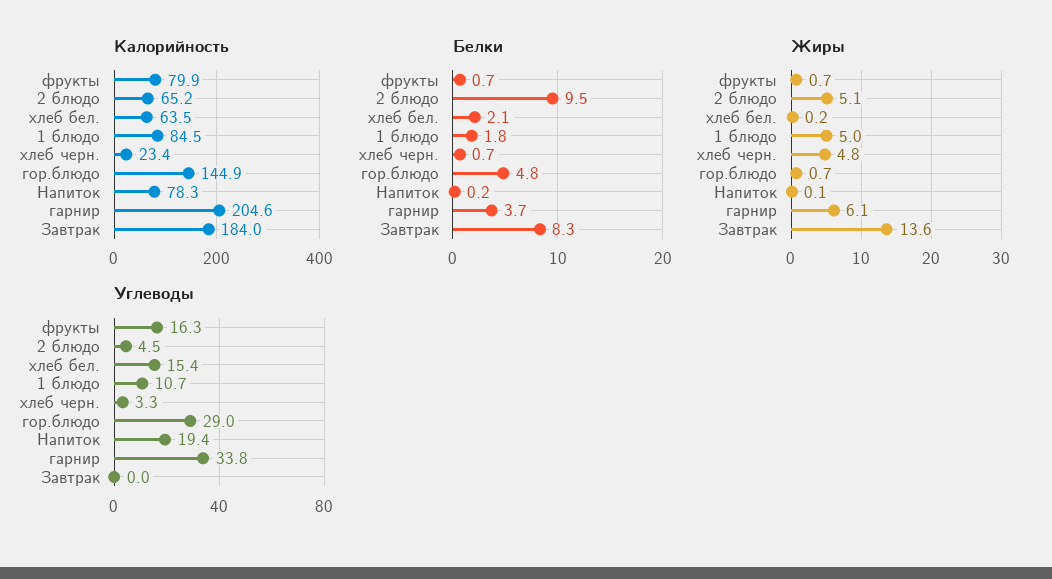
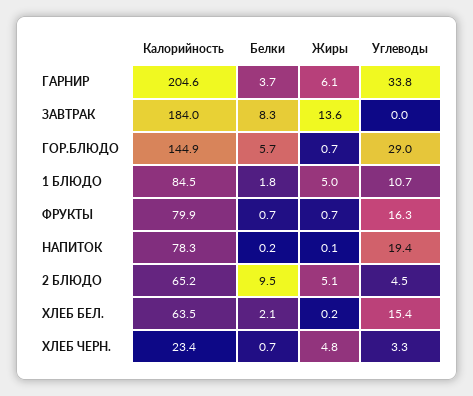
  {
    "Калорийность": {
      "фрукты": 79.9,
      "2 блюдо": 65.2,
      "хлеб бел.": 63.5,
      "1 блюдо": 84.5,
      "хлеб черн.": 23.4,
      "гор.блюдо": 144.9,
      "Напиток": 78.3,
      "гарнир": 204.6,
      "Завтрак": 184
    },
    "Белки": {
      "фрукты": 0.7,
      "2 блюдо": 9.5,
      "хлеб бел.": 2.1,
      "1 блюдо": 1.8,
      "хлеб черн.": 0.7,
-     "гор.блюдо": 4.8,
+     "гор.блюдо": 5.7,
      "Напиток": 0.2,
      "гарнир": 3.7,
      "Завтрак": 8.3
    },
    "Жиры": {
      "фрукты": 0.7,
      "2 блюдо": 5.1,
      "хлеб бел.": 0.2,
      "1 блюдо": 5,
      "хлеб черн.": 4.8,
      "гор.блюдо": 0.7,
      "Напиток": 0.1,
      "гарнир": 6.1,
      "Завтрак": 13.6
    },
    "Углеводы": {
      "фрукты": 16.3,
      "2 блюдо": 4.5,
      "хлеб бел.": 15.4,
      "1 блюдо": 10.7,
      "хлеб черн.": 3.3,
      "гор.блюдо": 29,
      "Напиток": 19.4,
      "гарнир": 33.8,
      "Завтрак": 0
    }
  }

